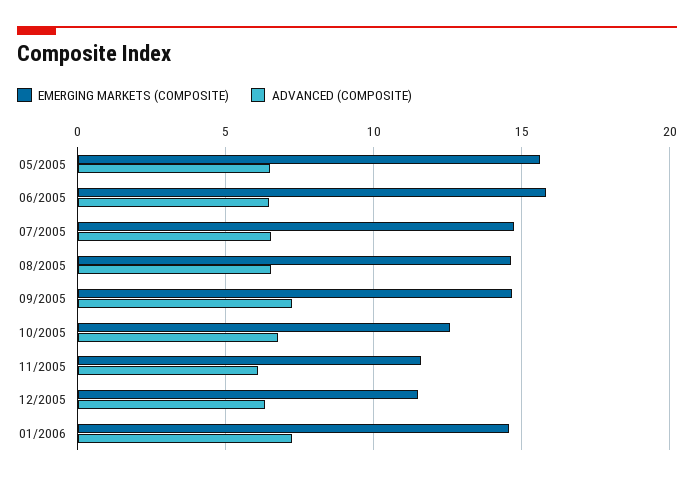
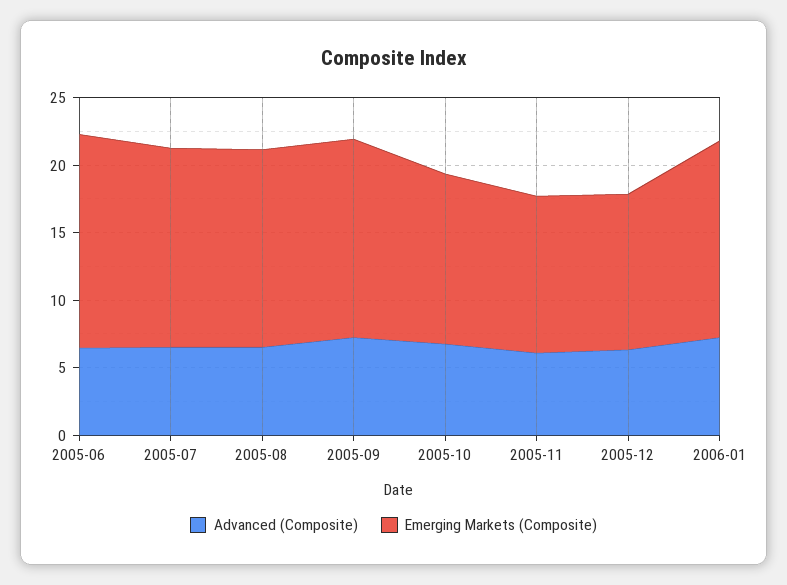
  {
    "EMERGING MARKETS (COMPOSITE)": {
-     "05/2005": 15.5,
      "06/2005": 16,
      "07/2005": 15,
      "08/2005": 14.5,
      "09/2005": 14.5,
      "10/2005": 12.5,
      "11/2005": 11.5,
      "12/2005": 11.5,
      "01/2006": 14.5
    },
    "ADVANCED (COMPOSITE)": {
-     "05/2005": 6.5,
      "06/2005": 6.5,
      "07/2005": 6.5,
      "08/2005": 6.5,
      "09/2005": 7,
      "10/2005": 7,
      "11/2005": 6,
      "12/2005": 6.5,
      "01/2006": 7
    }
  }

